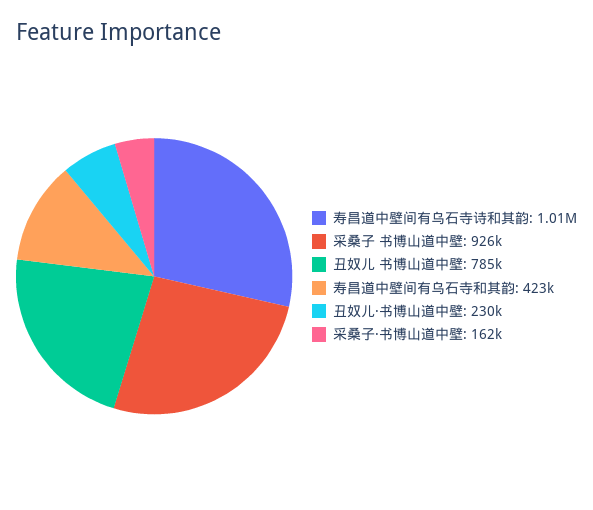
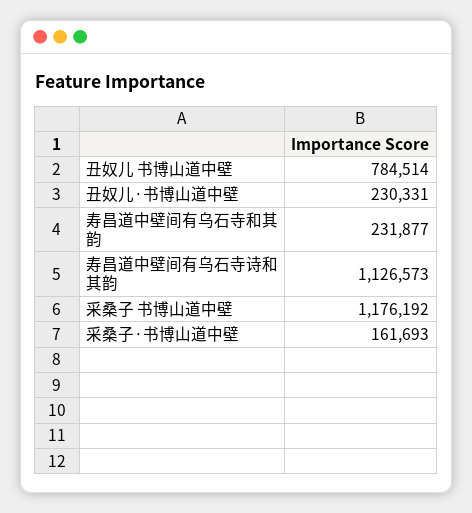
  {
-   "寿昌道中壁间有乌石寺诗和其韵": 1010000,
+   "寿昌道中壁间有乌石寺诗和其韵": 1126573,
-   "采桑子 书博山道中壁": 926000,
+   "采桑子 书博山道中壁": 1176192,
    "丑奴儿 书博山道中壁": 784514,
-   "寿昌道中壁间有乌石寺和其韵": 423000,
+   "寿昌道中壁间有乌石寺和其韵": 231877,
    "丑奴儿·书博山道中壁": 230331,
    "采桑子·书博山道中壁": 161693
  }

